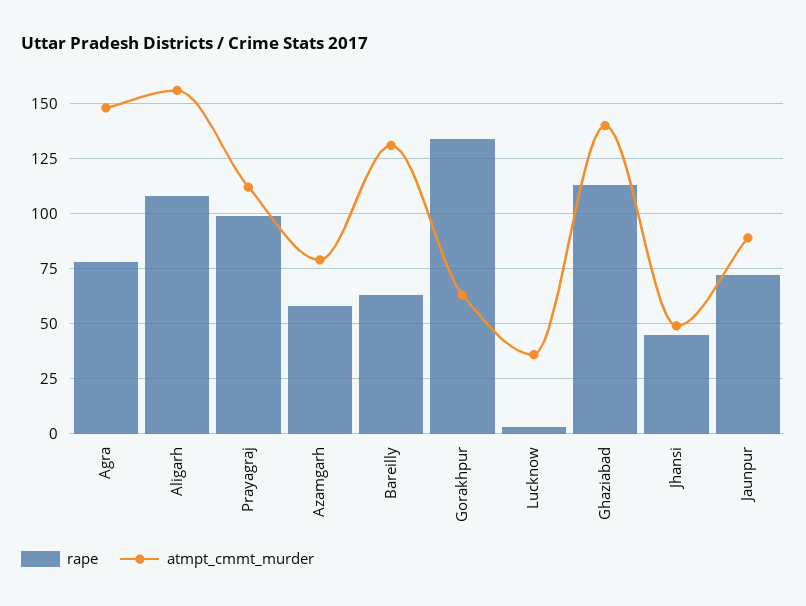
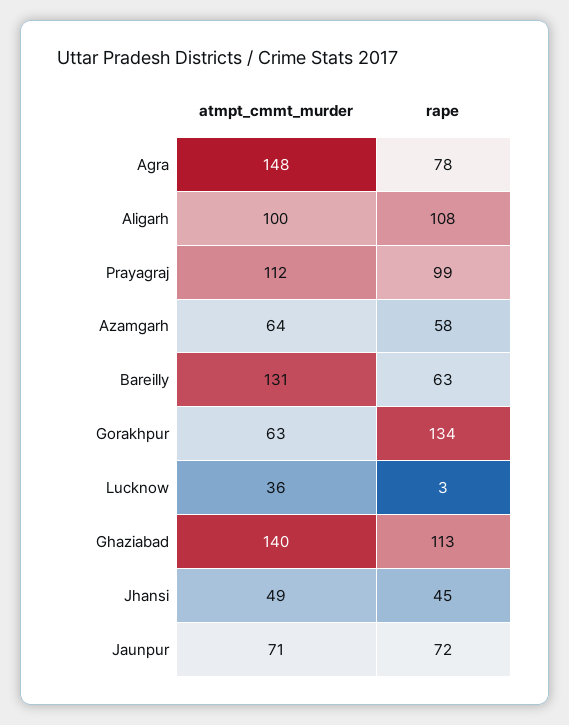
  {
    "rape": {
      "Agra": 78,
      "Aligarh": 108,
      "Prayagraj": 99,
      "Azamgarh": 58,
      "Bareilly": 63,
      "Gorakhpur": 134,
      "Lucknow": 3,
      "Ghaziabad": 113,
      "Jhansi": 45,
      "Jaunpur": 72
    },
    "atmpt_cmmt_murder": {
      "Agra": 148,
-     "Aligarh": 155,
+     "Aligarh": 100,
      "Prayagraj": 112,
-     "Azamgarh": 80,
+     "Azamgarh": 64,
      "Bareilly": 131,
      "Gorakhpur": 63,
      "Lucknow": 36,
      "Ghaziabad": 140,
      "Jhansi": 49,
-     "Jaunpur": 90
+     "Jaunpur": 71
    }
  }

